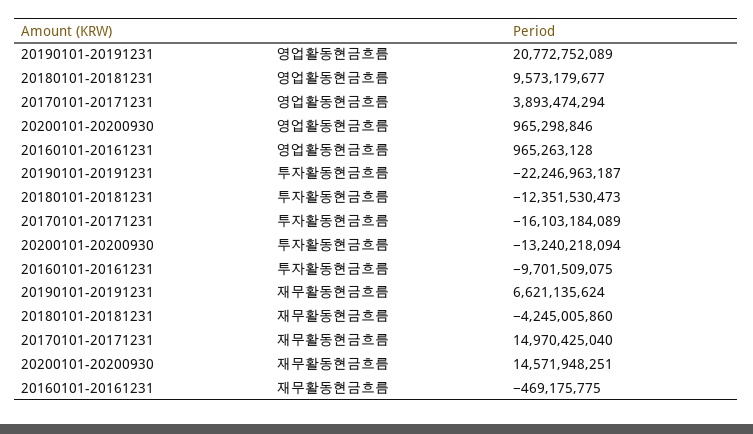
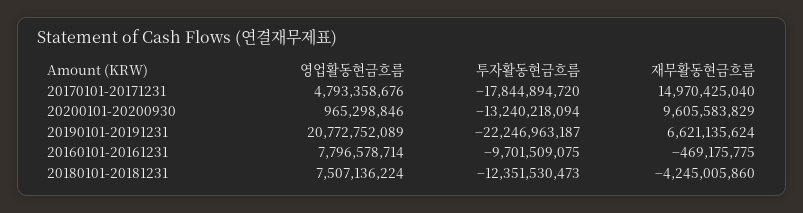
  {
    "20190101-20191231": {
      "영업활동현금흐름": 20772752089,
      "투자활동현금흐름": -22246963187,
      "재무활동현금흐름": 6621135624
    },
    "20180101-20181231": {
-     "영업활동현금흐름": 9573179677,
+     "영업활동현금흐름": 7507136224,
      "투자활동현금흐름": -12351530473,
      "재무활동현금흐름": -4245005860
    },
    "20170101-20171231": {
-     "영업활동현금흐름": 3893474294,
+     "영업활동현금흐름": 4793358676,
-     "투자활동현금흐름": -16103184089,
+     "투자활동현금흐름": -17844894720,
      "재무활동현금흐름": 14970425040
    },
    "20200101-20200930": {
      "영업활동현금흐름": 965298846,
      "투자활동현금흐름": -13240218094,
-     "재무활동현금흐름": 14571948251
+     "재무활동현금흐름": 9605583829
    },
    "20160101-20161231": {
-     "영업활동현금흐름": 965263128,
+     "영업활동현금흐름": 7796578714,
      "투자활동현금흐름": -9701509075,
      "재무활동현금흐름": -469175775
    }
  }

